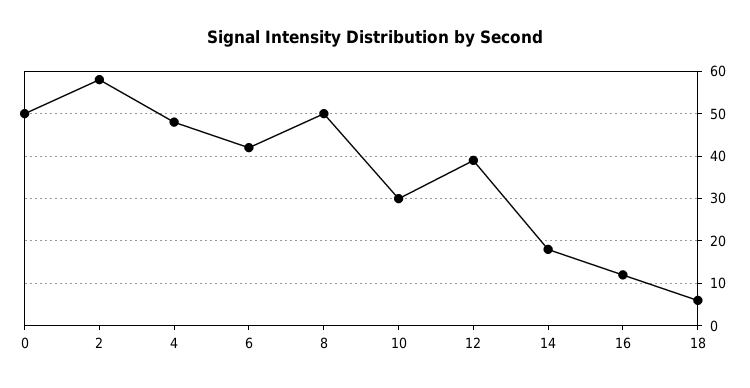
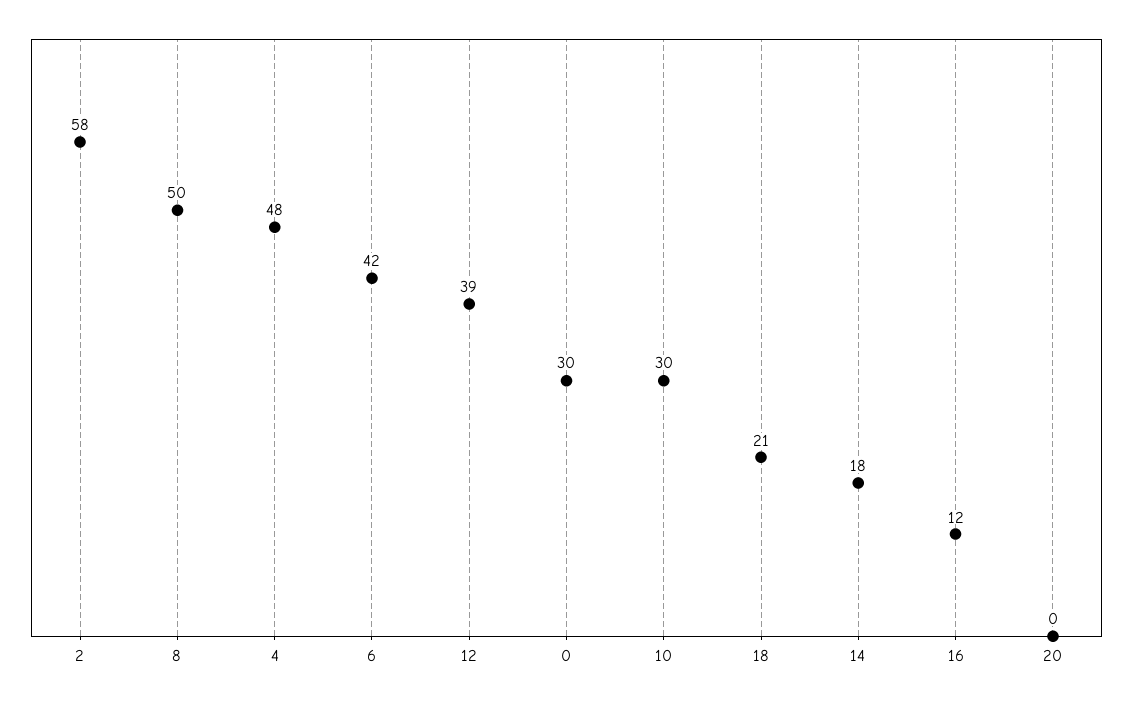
  {
-   "0": 50,
+   "0": 30,
    "2": 58,
    "4": 48,
    "6": 42,
    "8": 50,
    "10": 30,
    "12": 39,
    "14": 18,
    "16": 12,
-   "18": 5
+   "18": 21,
+   "20": 0
  }

